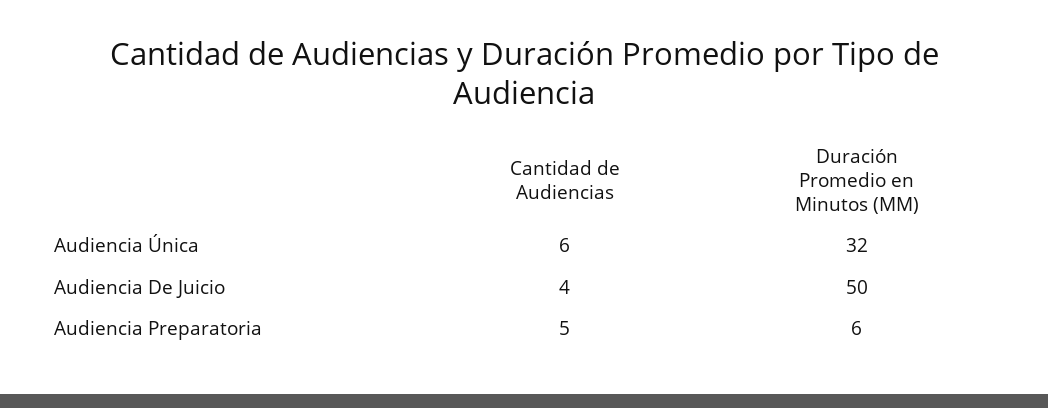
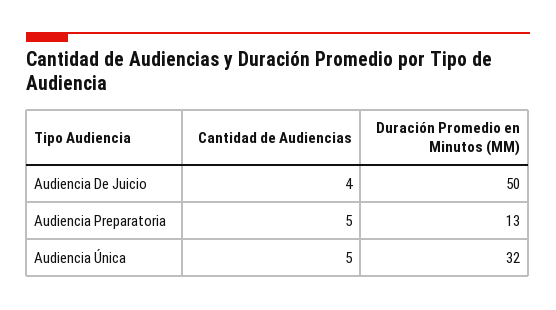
  {
    "Cantidad de Audiencias": {
-     "Audiencia Única": 6,
+     "Audiencia Única": 5,
      "Audiencia De Juicio": 4,
      "Audiencia Preparatoria": 5
    },
    "Duración Promedio en Minutos (MM)": {
      "Audiencia Única": 32,
      "Audiencia De Juicio": 50,
-     "Audiencia Preparatoria": 6
+     "Audiencia Preparatoria": 13
    }
  }

